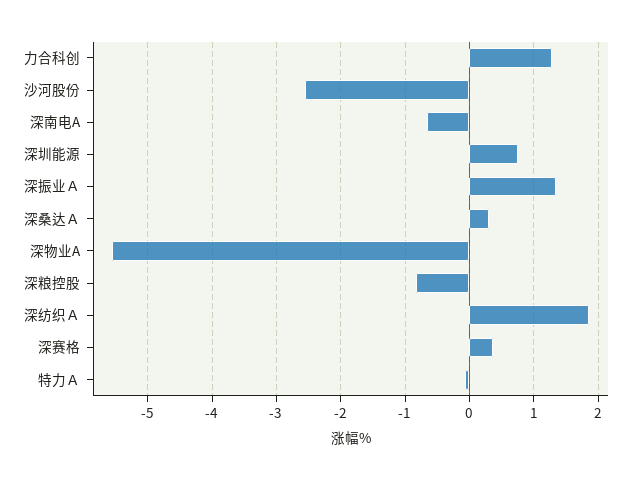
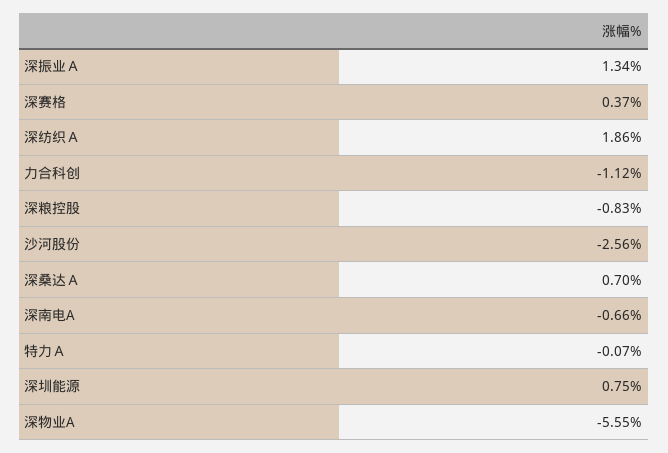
  {
-   "力合科创": 1.3,
+   "力合科创": -1.12,
    "沙河股份": -2.56,
    "深南电A": -0.66,
    "深圳能源": 0.75,
    "深振业Ａ": 1.34,
-   "深桑达Ａ": 0.3,
+   "深桑达Ａ": 0.7,
    "深物业A": -5.55,
    "深粮控股": -0.83,
    "深纺织Ａ": 1.86,
    "深赛格": 0.37,
    "特力Ａ": -0.07
  }

